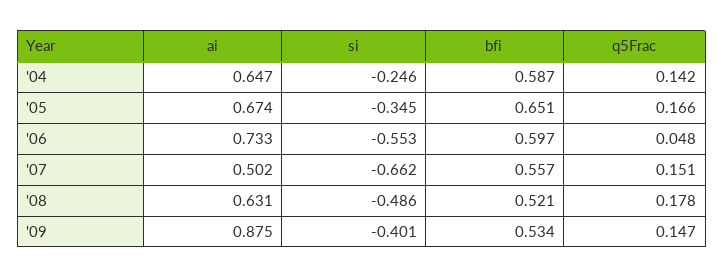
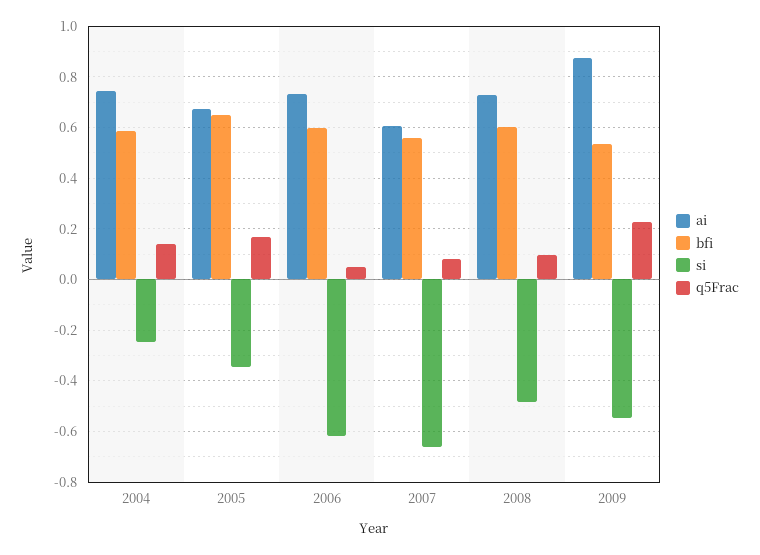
  {
    "ai": {
-     "'04": 0.647,
+     "'04": 0.75,
      "'05": 0.674,
      "'06": 0.733,
-     "'07": 0.502,
+     "'07": 0.6,
-     "'08": 0.631,
+     "'08": 0.725,
      "'09": 0.875
    },
    "si": {
      "'04": -0.246,
      "'05": -0.345,
-     "'06": -0.553,
+     "'06": -0.625,
      "'07": -0.662,
      "'08": -0.486,
-     "'09": -0.401
+     "'09": -0.55
    },
    "bfi": {
      "'04": 0.587,
      "'05": 0.651,
      "'06": 0.597,
      "'07": 0.557,
-     "'08": 0.521,
+     "'08": 0.6,
      "'09": 0.534
    },
    "q5Frac": {
      "'04": 0.142,
      "'05": 0.166,
      "'06": 0.048,
-     "'07": 0.151,
+     "'07": 0.075,
-     "'08": 0.178,
+     "'08": 0.1,
-     "'09": 0.147
+     "'09": 0.225
    }
  }

